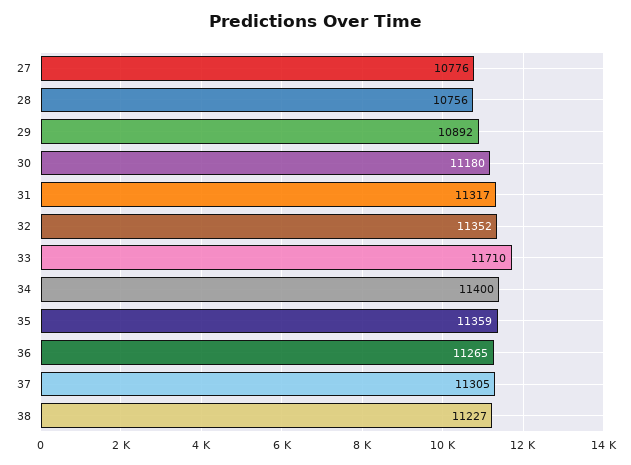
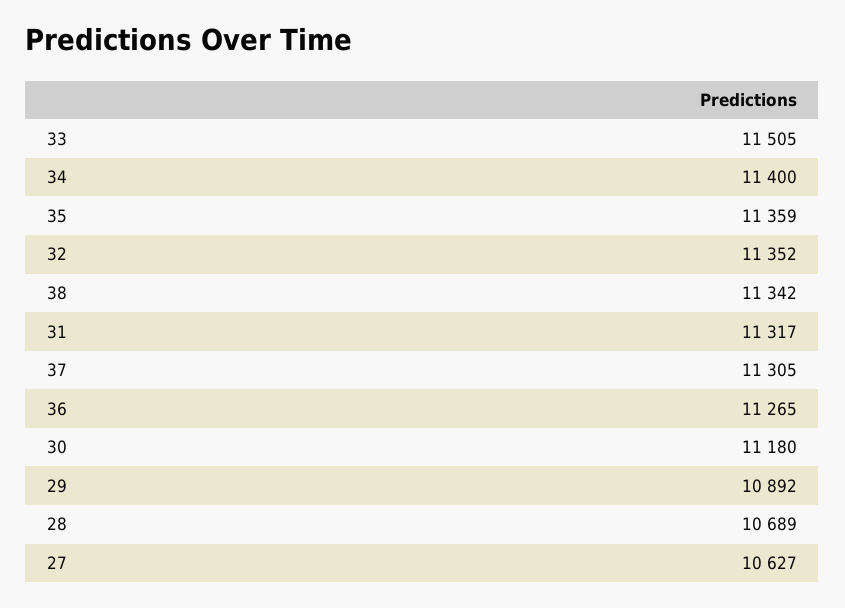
  {
-   "27": 10776,
+   "27": 10627,
-   "28": 10756,
+   "28": 10689,
    "29": 10892,
    "30": 11180,
    "31": 11317,
    "32": 11352,
-   "33": 11710,
+   "33": 11505,
    "34": 11400,
    "35": 11359,
    "36": 11265,
    "37": 11305,
-   "38": 11227
+   "38": 11342
  }

